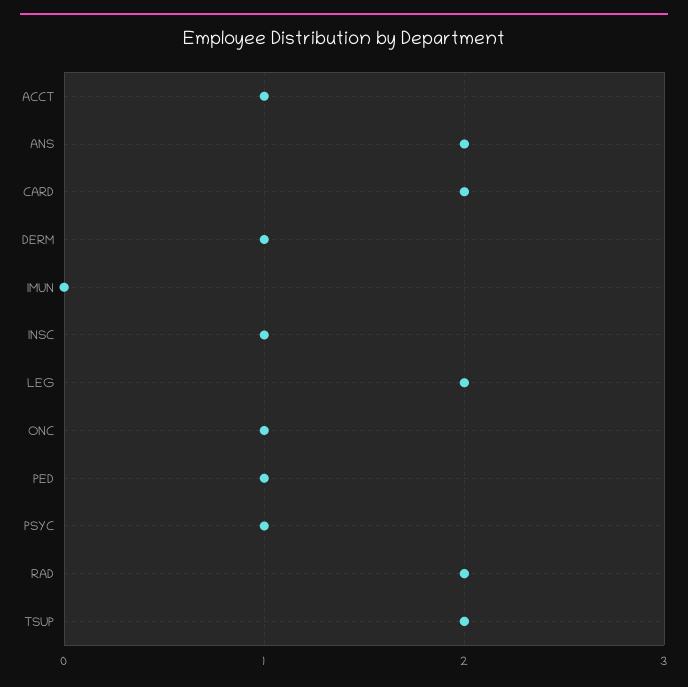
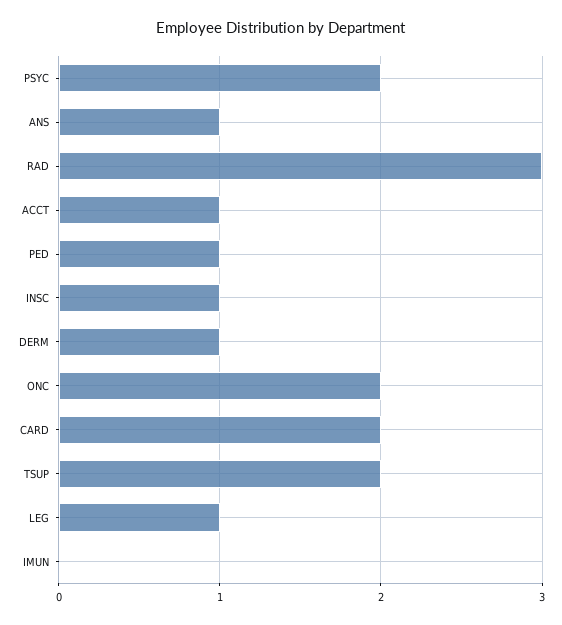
  {
    "ACCT": 1,
-   "ANS": 2,
+   "ANS": 1,
    "CARD": 2,
    "DERM": 1,
    "IMUN": 0,
    "INSC": 1,
-   "LEG": 2,
+   "LEG": 1,
-   "ONC": 1,
+   "ONC": 2,
    "PED": 1,
-   "PSYC": 1,
+   "PSYC": 2,
-   "RAD": 2,
+   "RAD": 3,
    "TSUP": 2
  }

